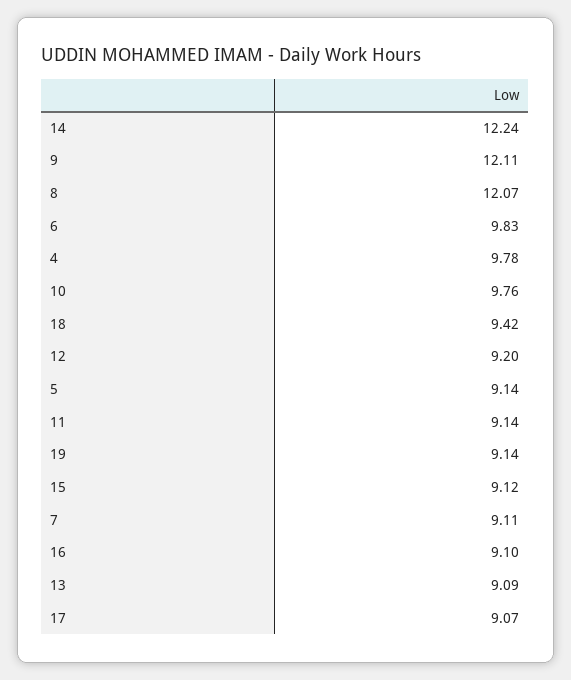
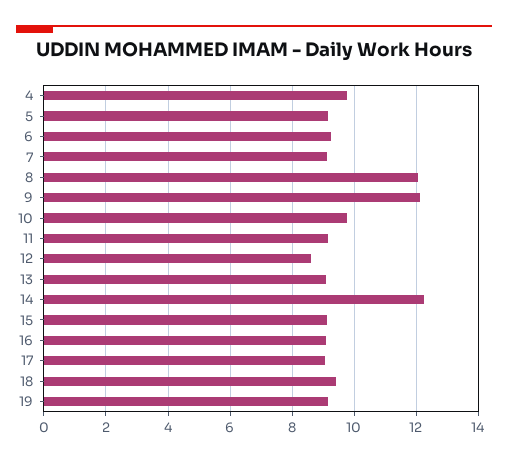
  {
    "14": 12.24,
    "9": 12.11,
    "8": 12.07,
-   "6": 9.83,
+   "6": 9.2,
    "4": 9.78,
    "10": 9.76,
    "18": 9.42,
-   "12": 9.2,
+   "12": 8.6,
    "5": 9.14,
    "11": 9.14,
    "19": 9.14,
    "15": 9.12,
    "7": 9.11,
    "16": 9.1,
    "13": 9.09,
    "17": 9.07
  }

